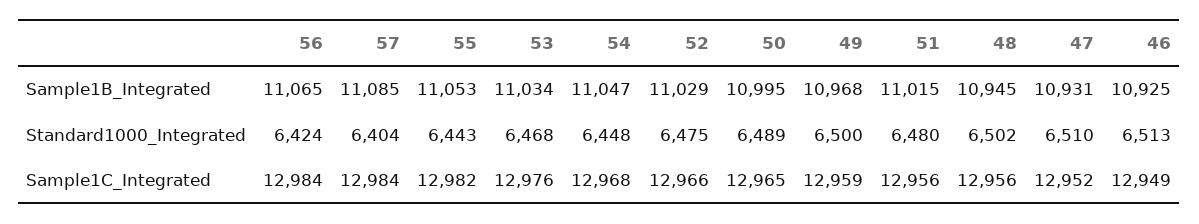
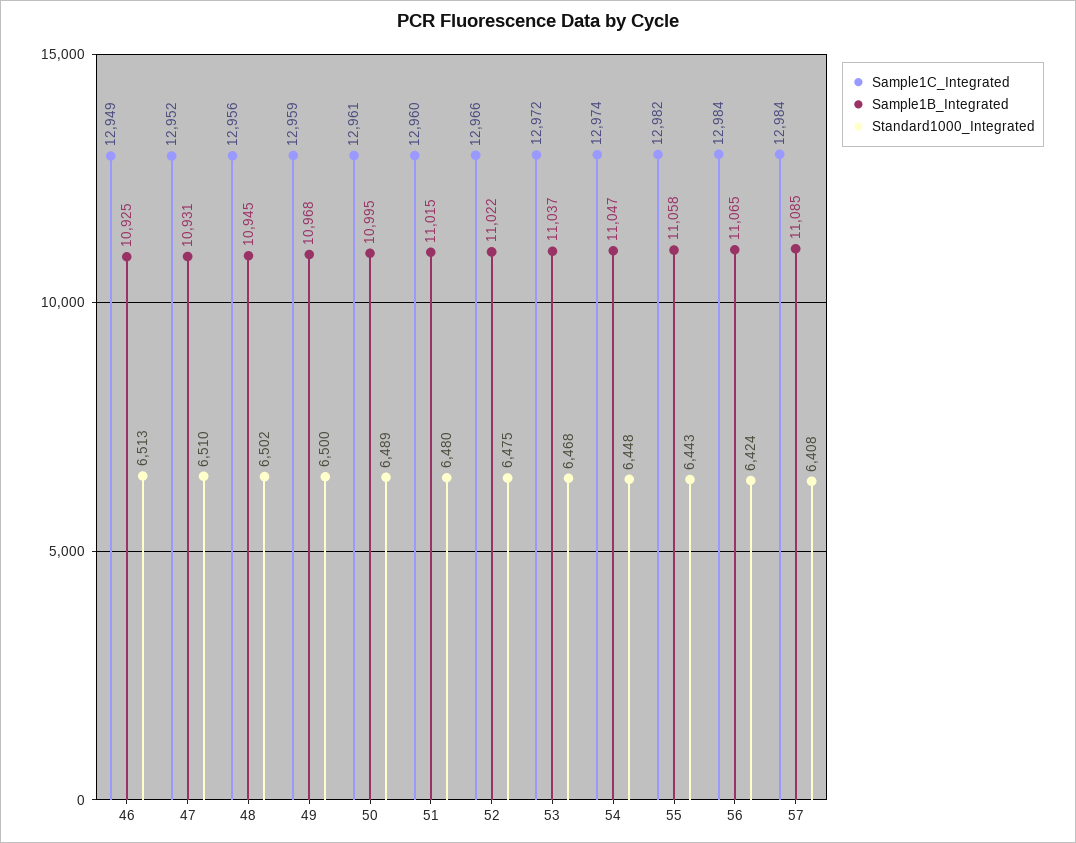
  {
    "Sample1B_Integrated": {
      "56": 11065,
      "57": 11085,
-     "55": 11053,
+     "55": 11058,
-     "53": 11034,
+     "53": 11037,
      "54": 11047,
-     "52": 11029,
+     "52": 11022,
      "50": 10995,
      "49": 10968,
      "51": 11015,
      "48": 10945,
      "47": 10931,
      "46": 10925
    },
    "Standard1000_Integrated": {
      "56": 6424,
-     "57": 6404,
+     "57": 6408,
      "55": 6443,
      "53": 6468,
      "54": 6448,
      "52": 6475,
      "50": 6489,
      "49": 6500,
      "51": 6480,
      "48": 6502,
      "47": 6510,
      "46": 6513
    },
    "Sample1C_Integrated": {
      "56": 12984,
      "57": 12984,
      "55": 12982,
-     "53": 12976,
+     "53": 12972,
-     "54": 12968,
+     "54": 12974,
      "52": 12966,
-     "50": 12965,
+     "50": 12961,
      "49": 12959,
-     "51": 12956,
+     "51": 12960,
      "48": 12956,
      "47": 12952,
      "46": 12949
    }
  }

